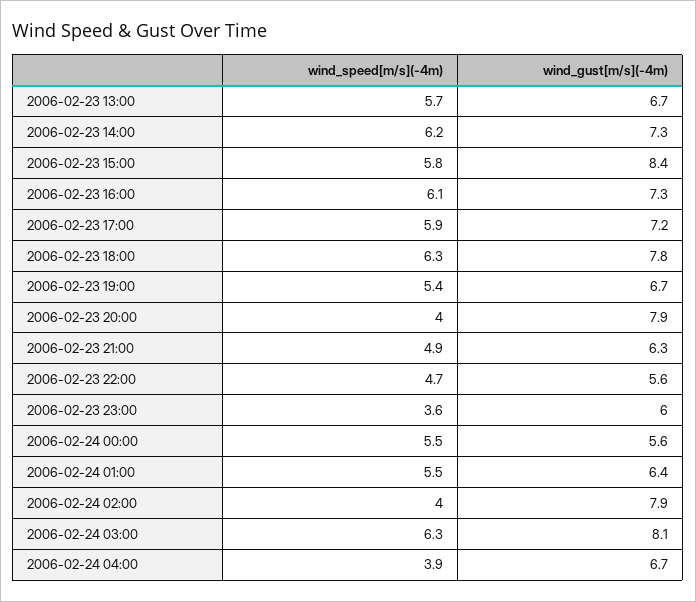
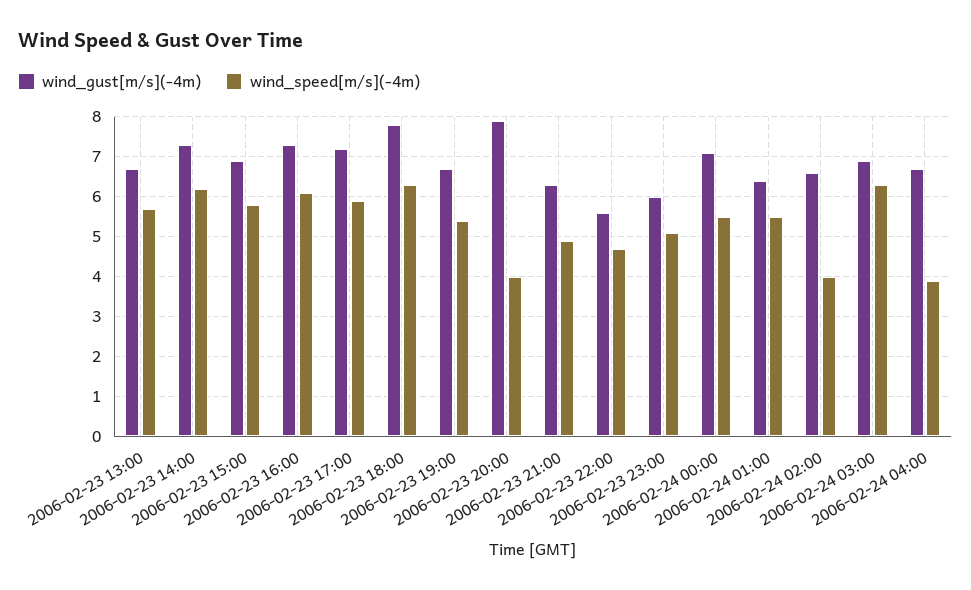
  {
    "wind_speed[m/s](-4m)": {
      "2006-02-23 13:00": 5.7,
      "2006-02-23 14:00": 6.2,
      "2006-02-23 15:00": 5.8,
      "2006-02-23 16:00": 6.1,
      "2006-02-23 17:00": 5.9,
      "2006-02-23 18:00": 6.3,
      "2006-02-23 19:00": 5.4,
      "2006-02-23 20:00": 4,
      "2006-02-23 21:00": 4.9,
      "2006-02-23 22:00": 4.7,
-     "2006-02-23 23:00": 3.6,
+     "2006-02-23 23:00": 5,
      "2006-02-24 00:00": 5.5,
      "2006-02-24 01:00": 5.5,
      "2006-02-24 02:00": 4,
      "2006-02-24 03:00": 6.3,
      "2006-02-24 04:00": 3.9
    },
    "wind_gust[m/s](-4m)": {
      "2006-02-23 13:00": 6.7,
      "2006-02-23 14:00": 7.3,
-     "2006-02-23 15:00": 8.4,
+     "2006-02-23 15:00": 7,
      "2006-02-23 16:00": 7.3,
      "2006-02-23 17:00": 7.2,
      "2006-02-23 18:00": 7.8,
      "2006-02-23 19:00": 6.7,
      "2006-02-23 20:00": 7.9,
      "2006-02-23 21:00": 6.3,
      "2006-02-23 22:00": 5.6,
      "2006-02-23 23:00": 6,
-     "2006-02-24 00:00": 5.6,
+     "2006-02-24 00:00": 7,
      "2006-02-24 01:00": 6.4,
-     "2006-02-24 02:00": 7.9,
+     "2006-02-24 02:00": 6.5,
-     "2006-02-24 03:00": 8.1,
+     "2006-02-24 03:00": 7,
      "2006-02-24 04:00": 6.7
    }
  }

